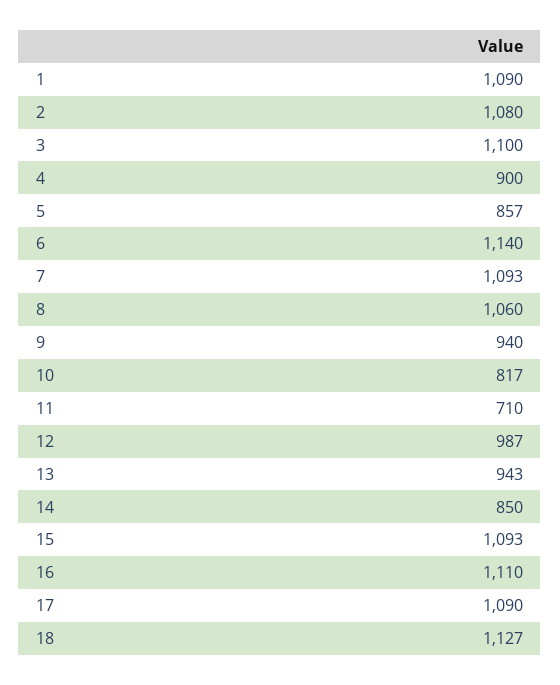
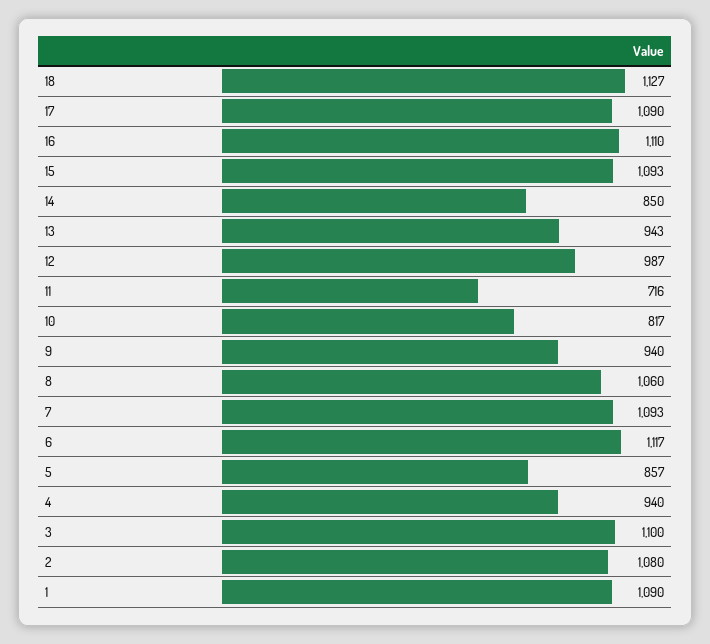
  {
    "1": 1090,
    "2": 1080,
    "3": 1100,
-   "4": 900,
+   "4": 940,
    "5": 857,
-   "6": 1140,
+   "6": 1117,
    "7": 1093,
    "8": 1060,
    "9": 940,
    "10": 817,
-   "11": 710,
+   "11": 716,
    "12": 987,
    "13": 943,
    "14": 850,
    "15": 1093,
    "16": 1110,
    "17": 1090,
    "18": 1127
  }

